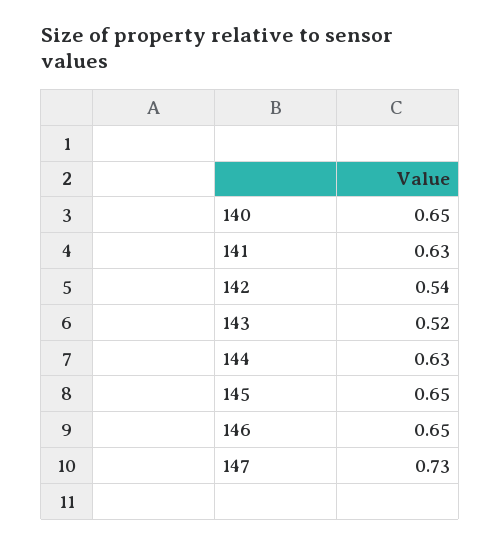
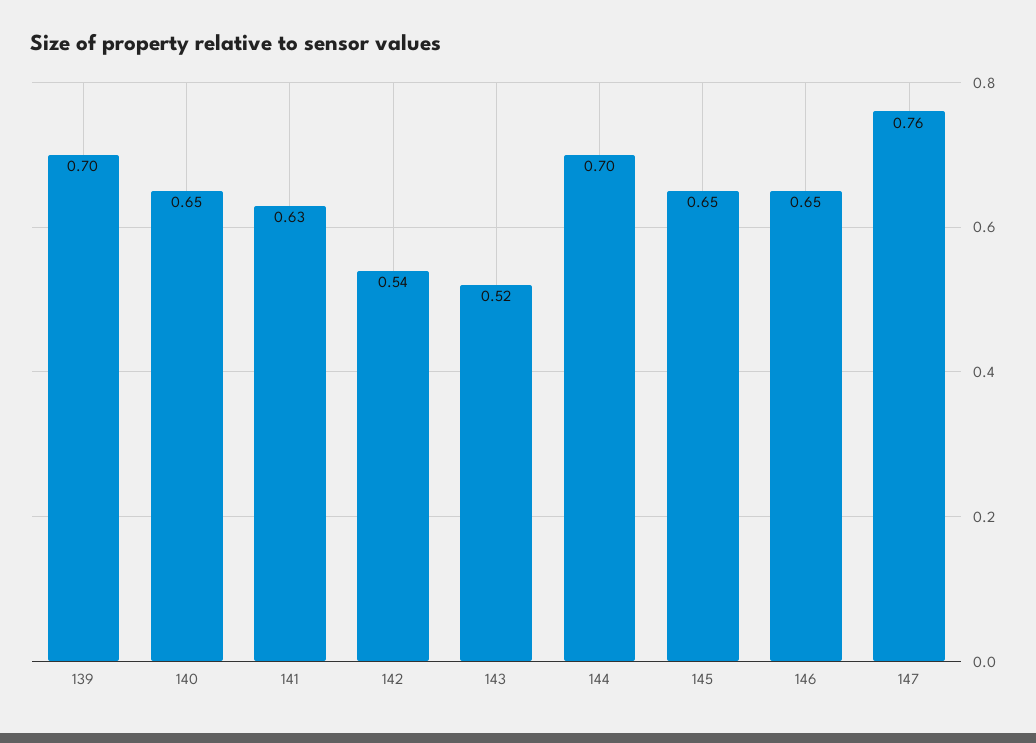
  {
    "140": 0.65,
    "141": 0.63,
    "142": 0.54,
    "143": 0.52,
-   "144": 0.63,
+   "144": 0.7,
    "145": 0.65,
    "146": 0.65,
-   "147": 0.73
+   "147": 0.76,
+   "139": 0.7
  }

